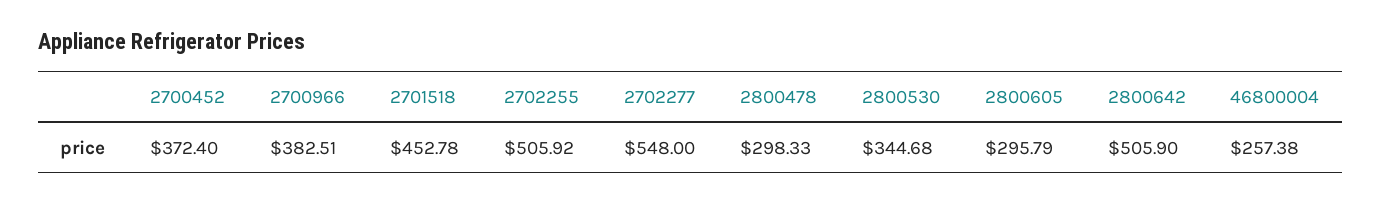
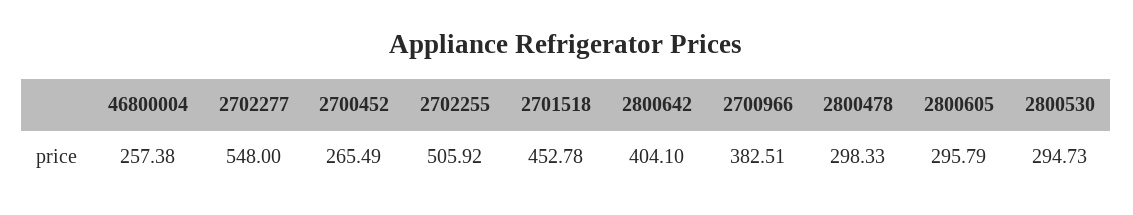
  {
-   "2700452": 372.4,
+   "2700452": 265.49,
    "2700966": 382.51,
    "2701518": 452.78,
    "2702255": 505.92,
    "2702277": 548,
    "2800478": 298.33,
-   "2800530": 344.68,
+   "2800530": 294.73,
    "2800605": 295.79,
-   "2800642": 505.9,
+   "2800642": 404.1,
    "46800004": 257.38
  }

